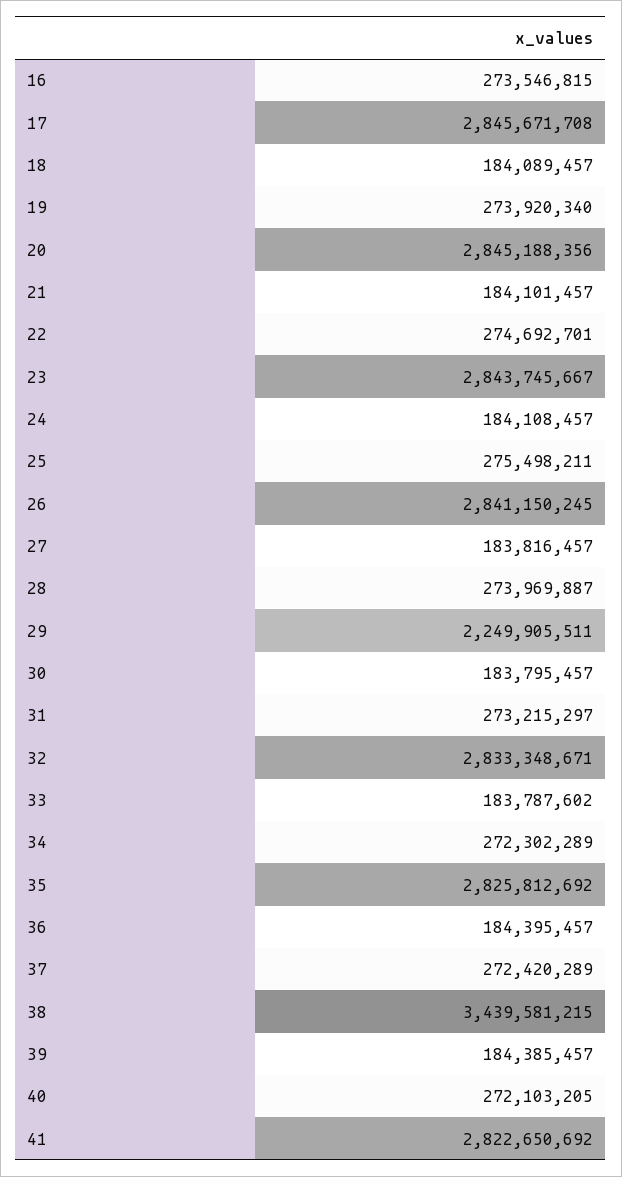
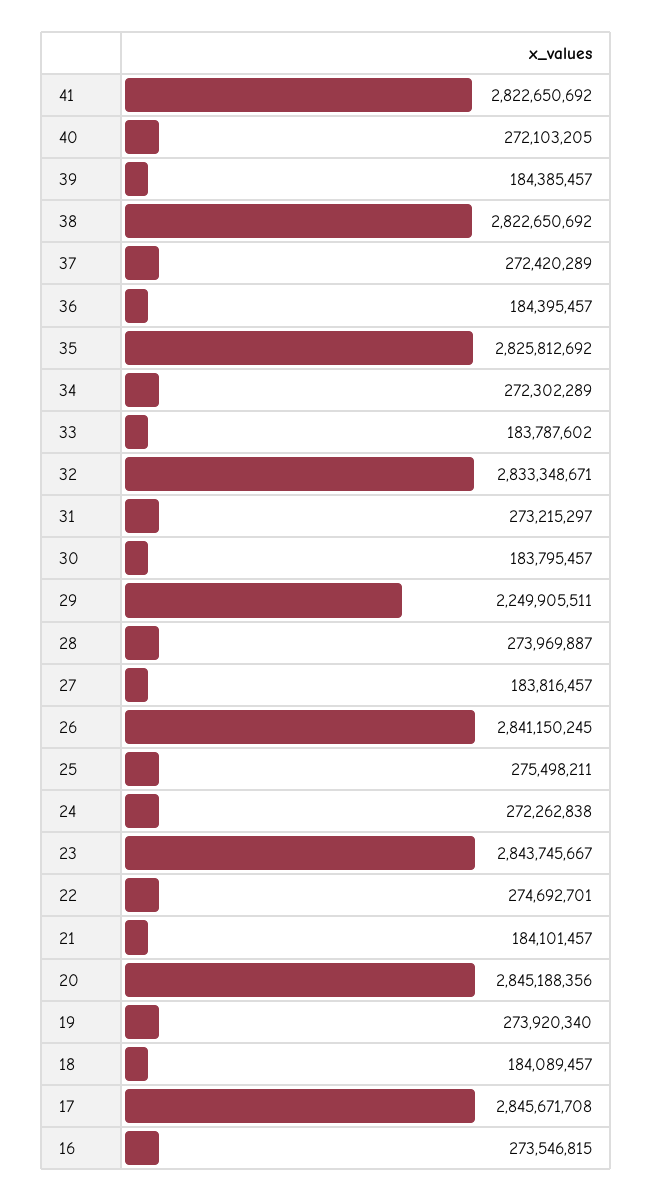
  {
    "16": 273546815,
    "17": 2845671708,
    "18": 184089457,
    "19": 273920340,
    "20": 2845188356,
    "21": 184101457,
    "22": 274692701,
    "23": 2843745667,
-   "24": 184108457,
+   "24": 272262838,
    "25": 275498211,
    "26": 2841150245,
    "27": 183816457,
    "28": 273969887,
    "29": 2249905511,
    "30": 183795457,
    "31": 273215297,
    "32": 2833348671,
    "33": 183787602,
    "34": 272302289,
    "35": 2825812692,
    "36": 184395457,
    "37": 272420289,
-   "38": 3439581215,
+   "38": 2822650692,
    "39": 184385457,
    "40": 272103205,
    "41": 2822650692
  }

